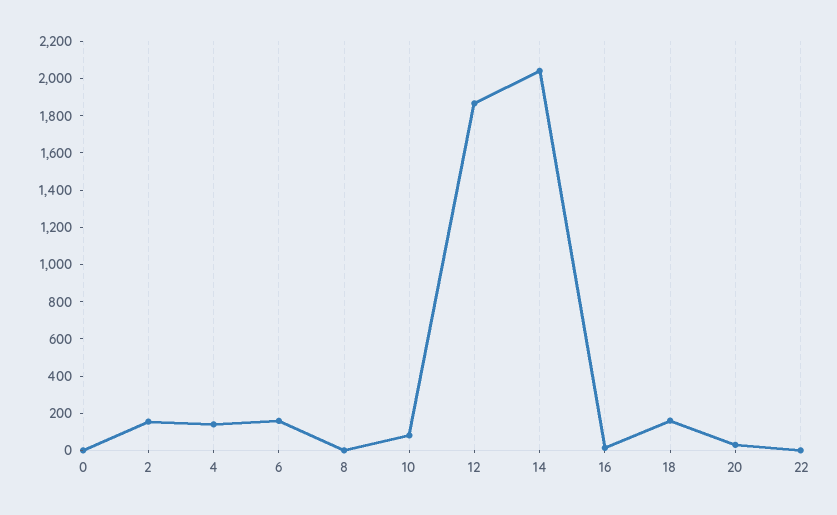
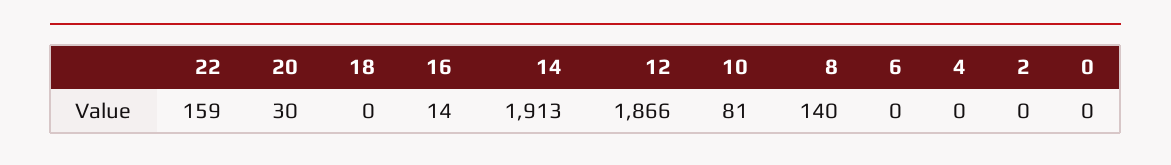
  {
    "0": 0,
-   "2": 150,
+   "2": 0,
-   "4": 150,
+   "4": 0,
-   "6": 150,
+   "6": 0,
-   "8": 0,
+   "8": 140,
    "10": 81,
    "12": 1866,
-   "14": 2050,
+   "14": 1913,
    "16": 14,
-   "18": 150,
+   "18": 0,
    "20": 30,
-   "22": 0
+   "22": 159
  }

